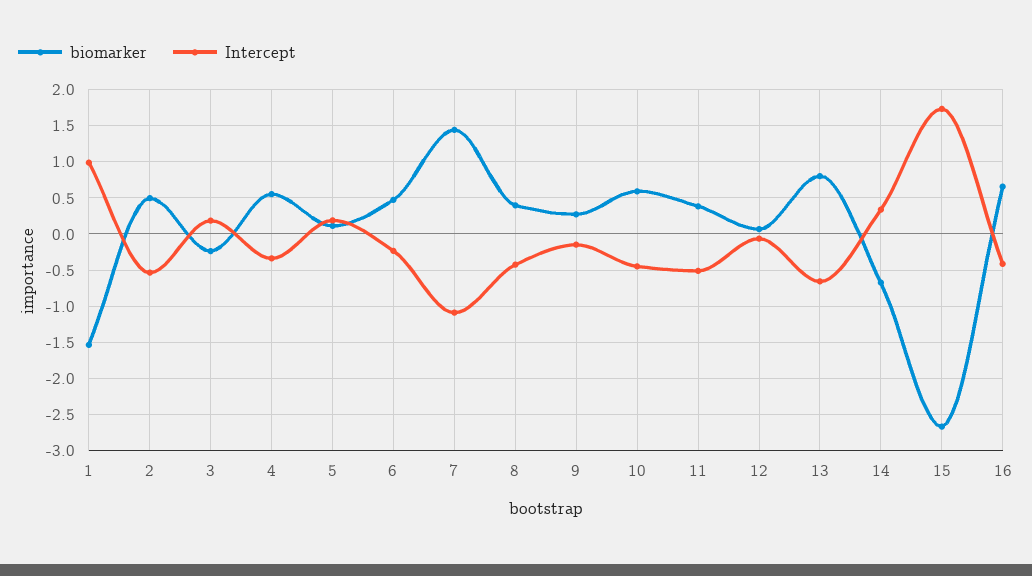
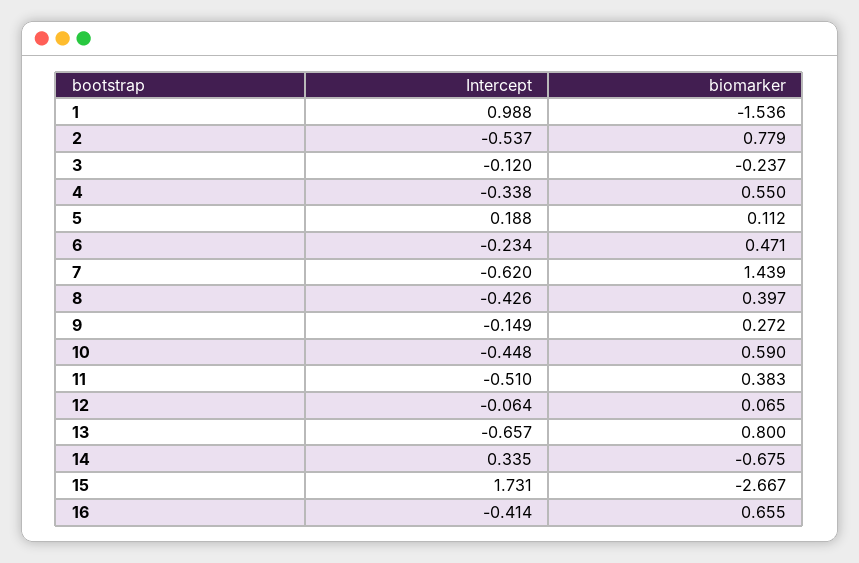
  {
    "biomarker": {
      "1": -1.536,
-     "2": 0.5,
+     "2": 0.779,
      "3": -0.237,
      "4": 0.55,
      "5": 0.112,
      "6": 0.471,
      "7": 1.439,
      "8": 0.397,
      "9": 0.272,
      "10": 0.59,
      "11": 0.383,
      "12": 0.065,
      "13": 0.8,
      "14": -0.675,
      "15": -2.667,
      "16": 0.655
    },
    "Intercept": {
      "1": 0.988,
      "2": -0.537,
-     "3": 0.2,
+     "3": -0.12,
      "4": -0.338,
      "5": 0.188,
      "6": -0.234,
-     "7": -1.1,
+     "7": -0.62,
      "8": -0.426,
      "9": -0.149,
      "10": -0.448,
      "11": -0.51,
      "12": -0.064,
      "13": -0.657,
      "14": 0.335,
      "15": 1.731,
      "16": -0.414
    }
  }

